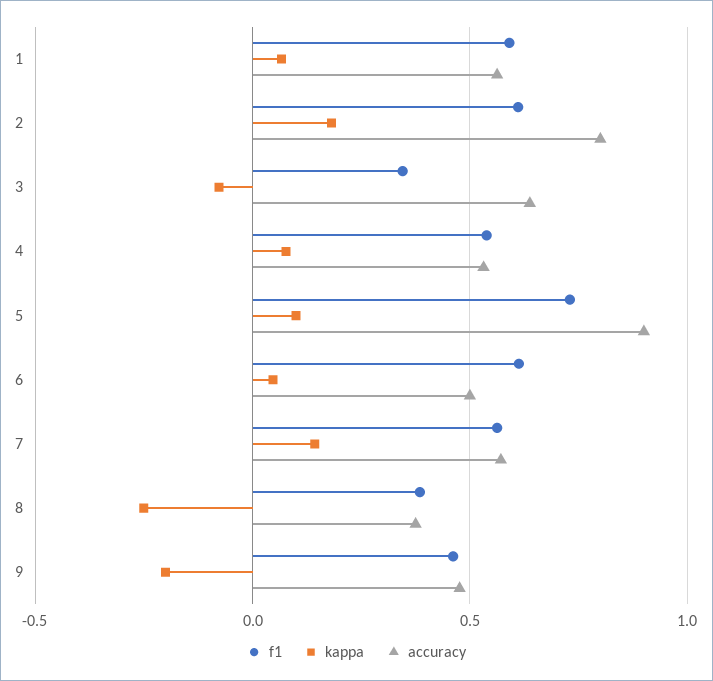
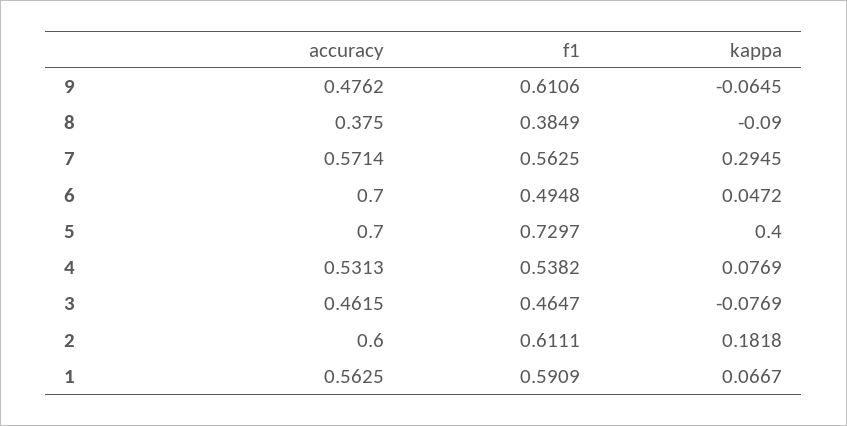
  {
    "f1": {
      "1": 0.5909,
      "2": 0.6111,
-     "3": 0.35,
+     "3": 0.4647,
      "4": 0.5382,
      "5": 0.7297,
-     "6": 0.6,
+     "6": 0.4948,
      "7": 0.5625,
      "8": 0.3849,
-     "9": 0.45
+     "9": 0.6106
    },
    "kappa": {
      "1": 0.0667,
      "2": 0.1818,
      "3": -0.0769,
      "4": 0.0769,
-     "5": 0.1,
+     "5": 0.4,
      "6": 0.0472,
-     "7": 0.15,
+     "7": 0.2945,
-     "8": -0.25,
+     "8": -0.09,
-     "9": -0.2
+     "9": -0.0645
    },
    "accuracy": {
      "1": 0.5625,
-     "2": 0.8,
+     "2": 0.6,
-     "3": 0.65,
+     "3": 0.4615,
      "4": 0.5313,
-     "5": 0.9,
+     "5": 0.7,
-     "6": 0.5,
+     "6": 0.7,
      "7": 0.5714,
      "8": 0.375,
      "9": 0.4762
    }
  }

